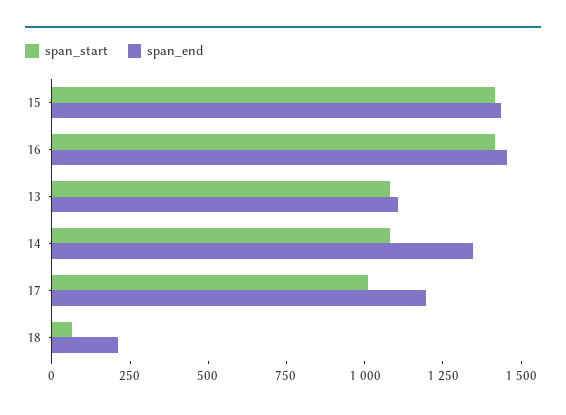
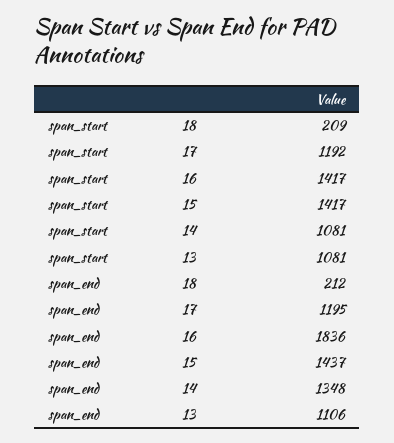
  {
    "span_start": {
      "15": 1417,
      "16": 1417,
      "13": 1081,
      "14": 1081,
-     "17": 1000,
+     "17": 1192,
-     "18": 50
+     "18": 209
    },
    "span_end": {
      "15": 1437,
-     "16": 1450,
+     "16": 1836,
      "13": 1106,
      "14": 1348,
      "17": 1195,
      "18": 212
    }
  }

